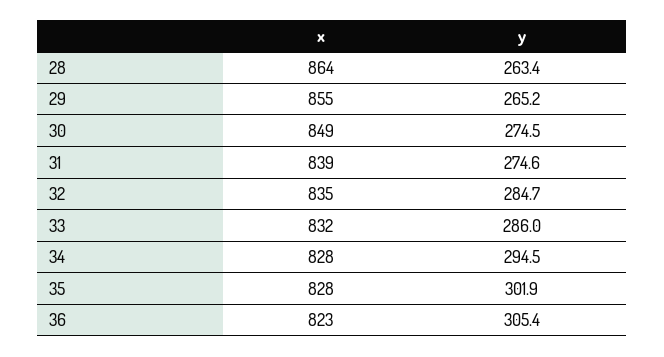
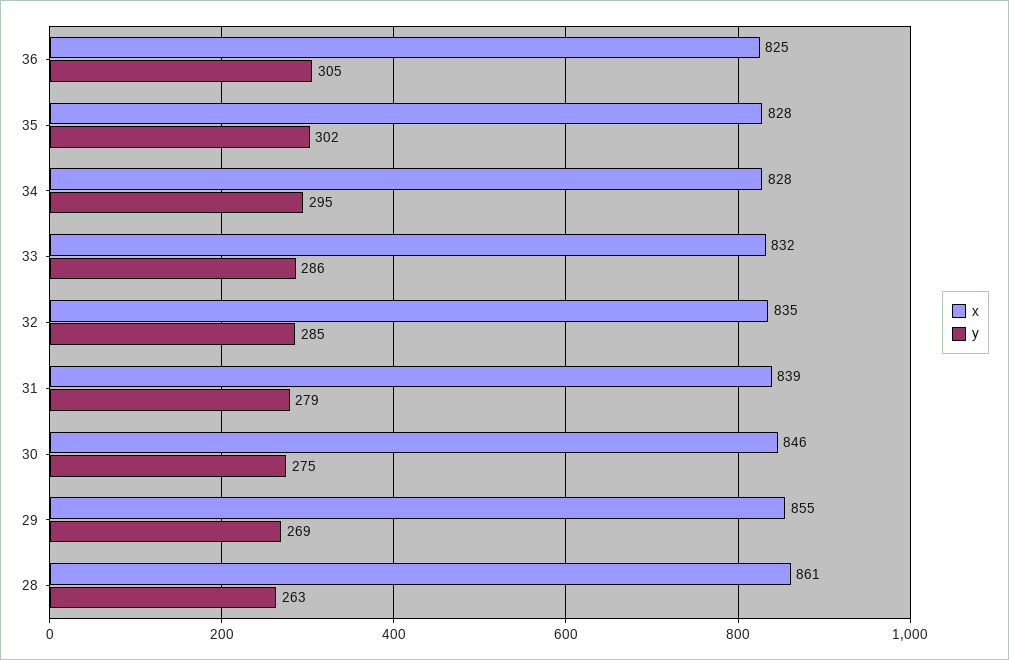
  {
    "x": {
-     "28": 864,
+     "28": 861,
      "29": 855,
-     "30": 849,
+     "30": 846,
      "31": 839,
      "32": 835,
      "33": 832,
      "34": 828,
      "35": 828,
-     "36": 823
+     "36": 825
    },
    "y": {
      "28": 263.4,
-     "29": 265.2,
+     "29": 269,
      "30": 274.5,
-     "31": 274.6,
+     "31": 279,
      "32": 284.7,
      "33": 286,
      "34": 294.5,
      "35": 301.9,
      "36": 305.4
    }
  }

